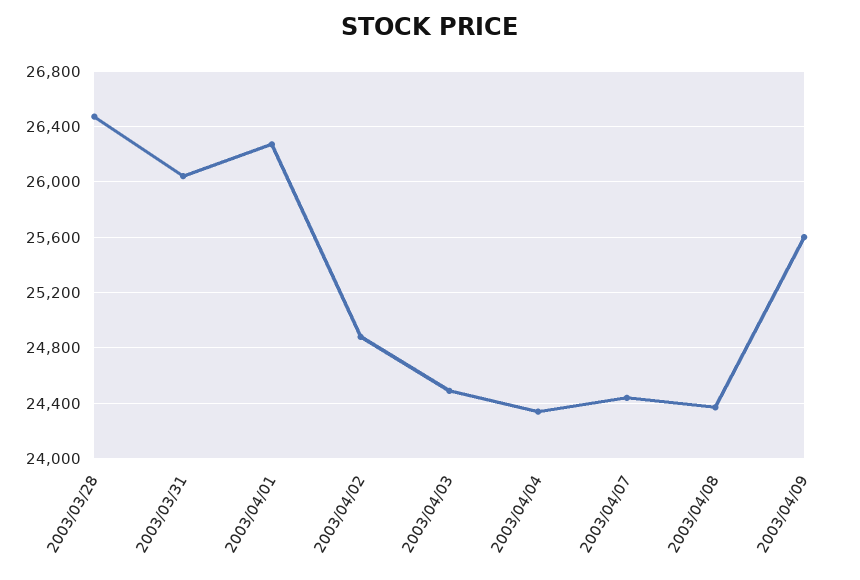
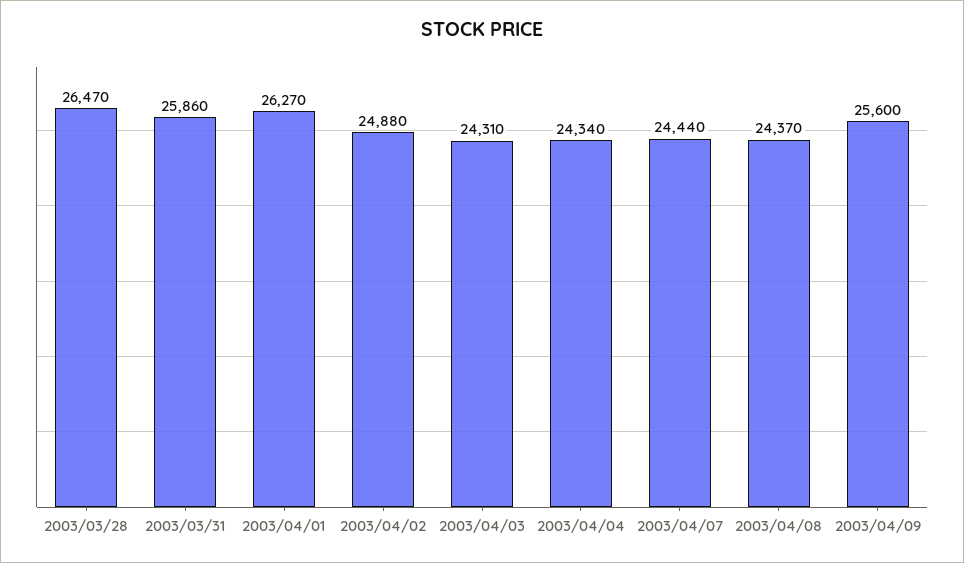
  {
    "2003/03/28": 26470,
-   "2003/03/31": 26050,
+   "2003/03/31": 25860,
    "2003/04/01": 26270,
    "2003/04/02": 24880,
-   "2003/04/03": 24500,
+   "2003/04/03": 24310,
    "2003/04/04": 24340,
    "2003/04/07": 24440,
    "2003/04/08": 24370,
    "2003/04/09": 25600
  }

